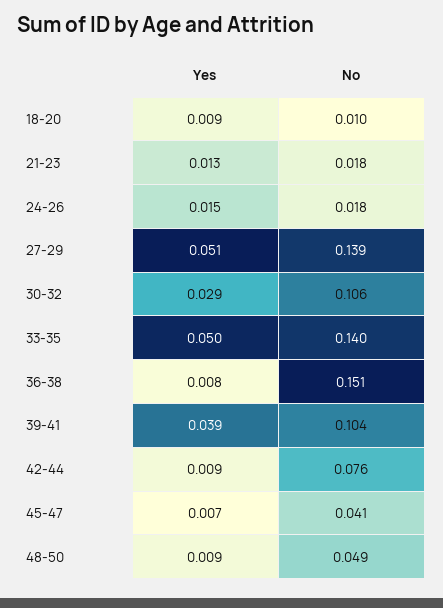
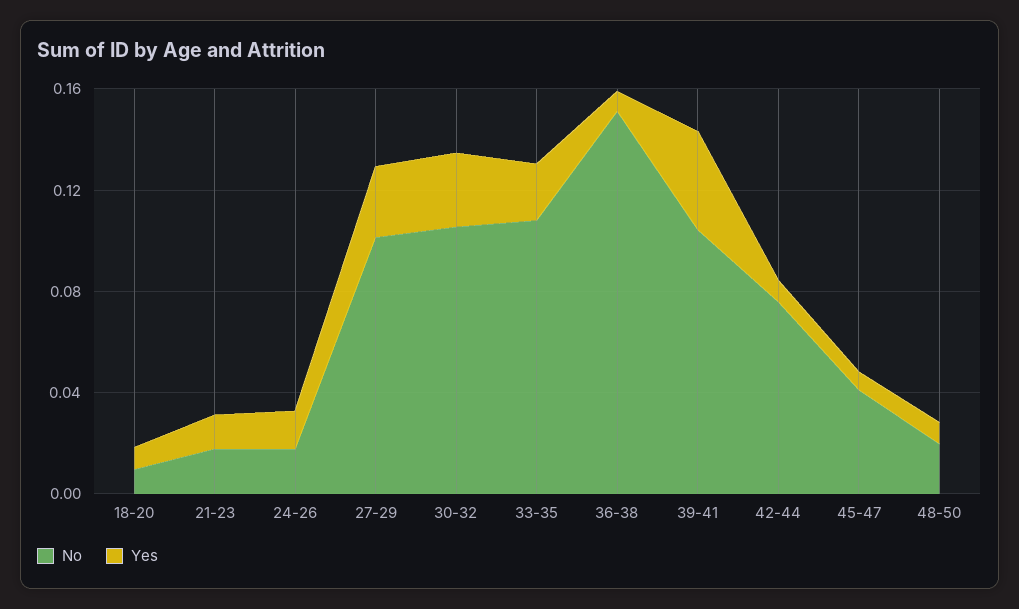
  {
    "Yes": {
      "18-20": 0.009,
      "21-23": 0.013,
      "24-26": 0.015,
-     "27-29": 0.051,
+     "27-29": 0.03,
      "30-32": 0.029,
-     "33-35": 0.05,
+     "33-35": 0.02,
      "36-38": 0.008,
      "39-41": 0.039,
      "42-44": 0.009,
      "45-47": 0.007,
      "48-50": 0.009
    },
    "No": {
      "18-20": 0.01,
      "21-23": 0.018,
      "24-26": 0.018,
-     "27-29": 0.139,
+     "27-29": 0.1,
      "30-32": 0.106,
-     "33-35": 0.14,
+     "33-35": 0.11,
      "36-38": 0.151,
      "39-41": 0.104,
      "42-44": 0.076,
      "45-47": 0.041,
-     "48-50": 0.049
+     "48-50": 0.02
    }
  }

